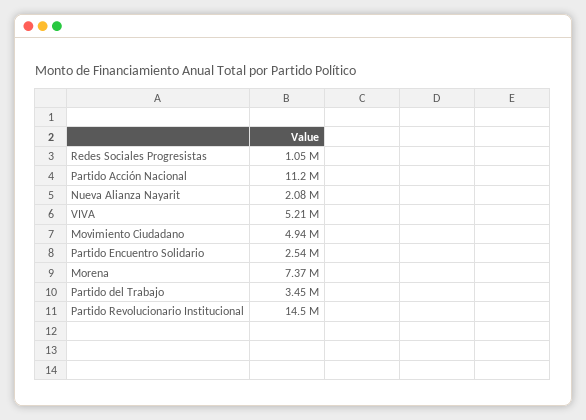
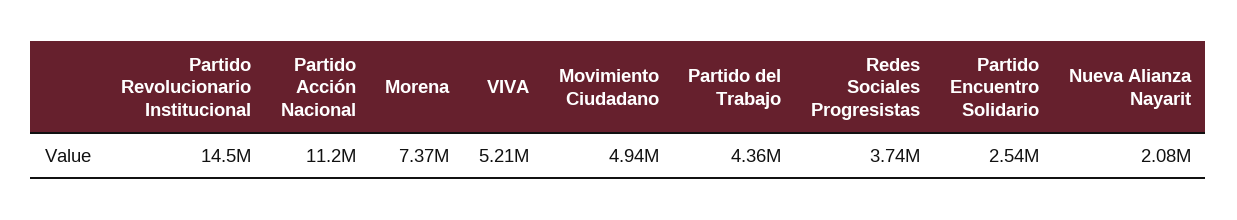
  {
-   "Redes Sociales Progresistas": 1050000,
+   "Redes Sociales Progresistas": 3740000,
    "Partido Acción Nacional": 11200000,
    "Nueva Alianza Nayarit": 2080000,
    "VIVA": 5210000,
    "Movimiento Ciudadano": 4940000,
    "Partido Encuentro Solidario": 2540000,
    "Morena": 7370000,
-   "Partido del Trabajo": 3450000,
+   "Partido del Trabajo": 4360000,
    "Partido Revolucionario Institucional": 14500000
  }

